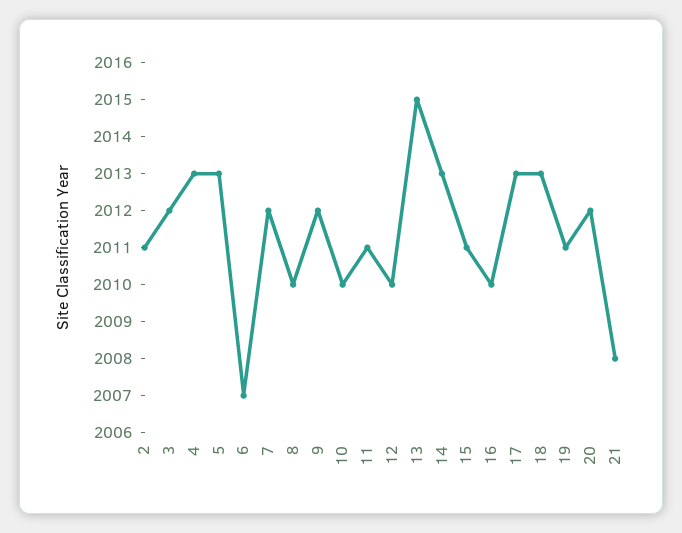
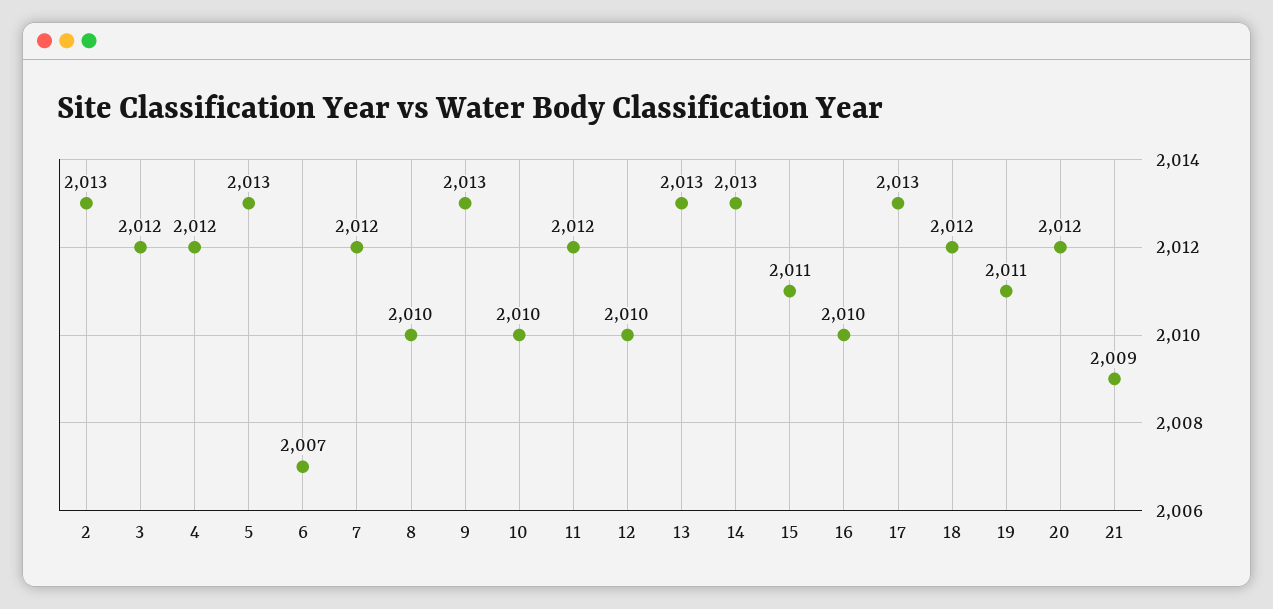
  {
-   "2": 2011,
+   "2": 2013,
    "3": 2012,
-   "4": 2013,
+   "4": 2012,
    "5": 2013,
    "6": 2007,
    "7": 2012,
    "8": 2010,
-   "9": 2012,
+   "9": 2013,
    "10": 2010,
-   "11": 2011,
+   "11": 2012,
    "12": 2010,
-   "13": 2015,
+   "13": 2013,
    "14": 2013,
    "15": 2011,
    "16": 2010,
    "17": 2013,
-   "18": 2013,
+   "18": 2012,
    "19": 2011,
    "20": 2012,
-   "21": 2008
+   "21": 2009
  }

